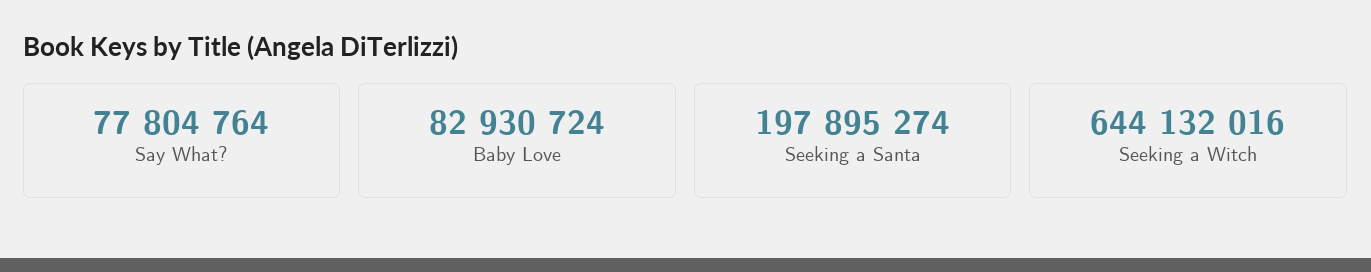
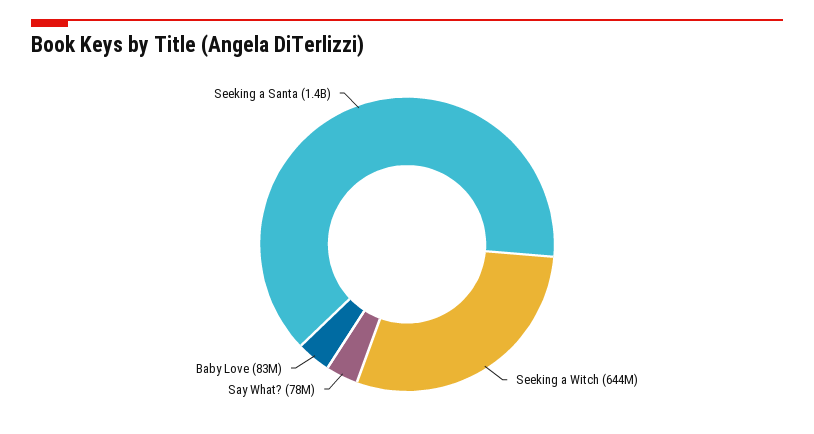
  {
    "Say What?": 77804764,
    "Baby Love": 82930724,
-   "Seeking a Santa": 197895274,
+   "Seeking a Santa": 1400000000,
    "Seeking a Witch": 644132016
  }

